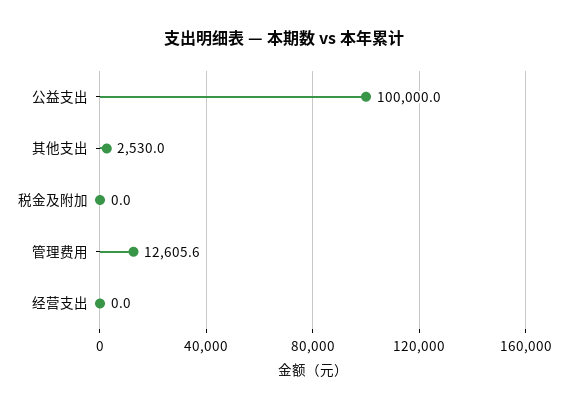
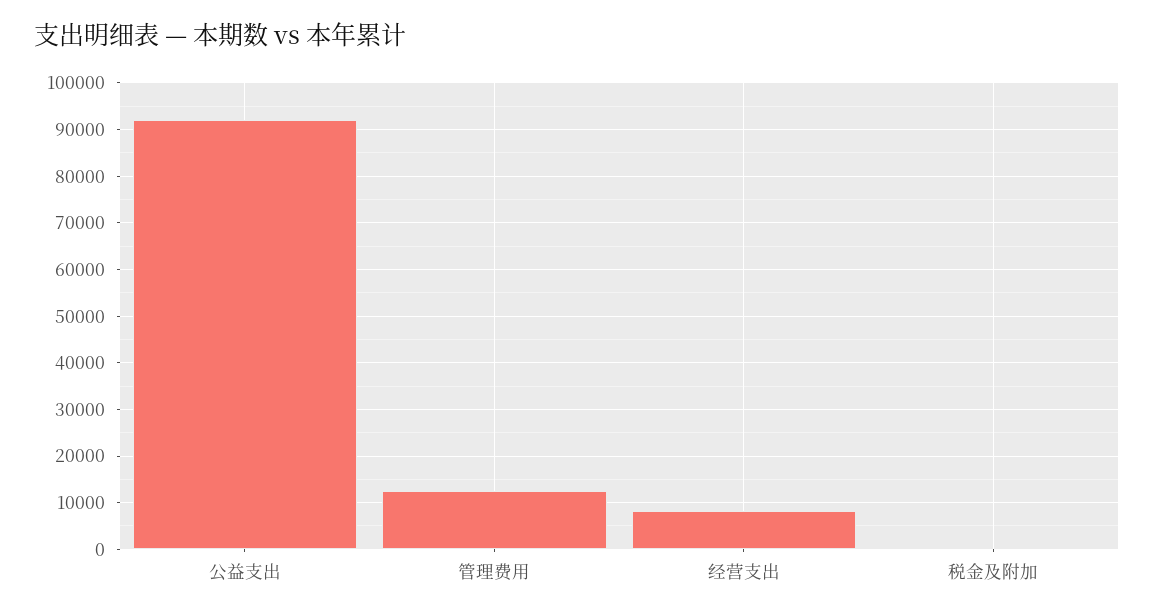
  {
-   "公益支出": 100000,
+   "公益支出": 92000,
-   "其他支出": 2530,
    "税金及附加": 0,
    "管理费用": 12605.6,
-   "经营支出": 0
+   "经营支出": 8000
  }

